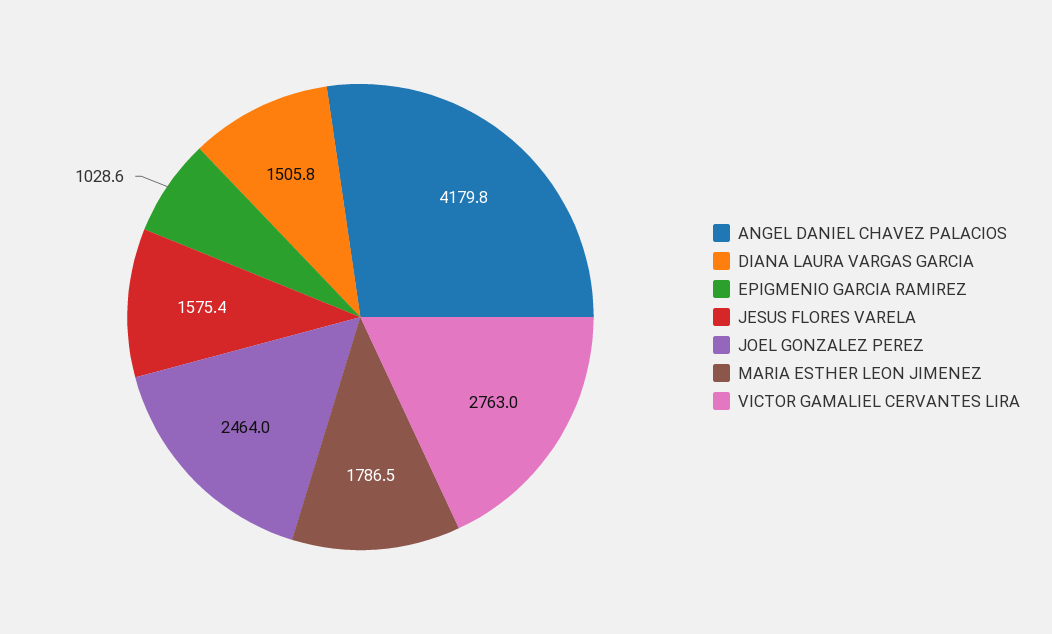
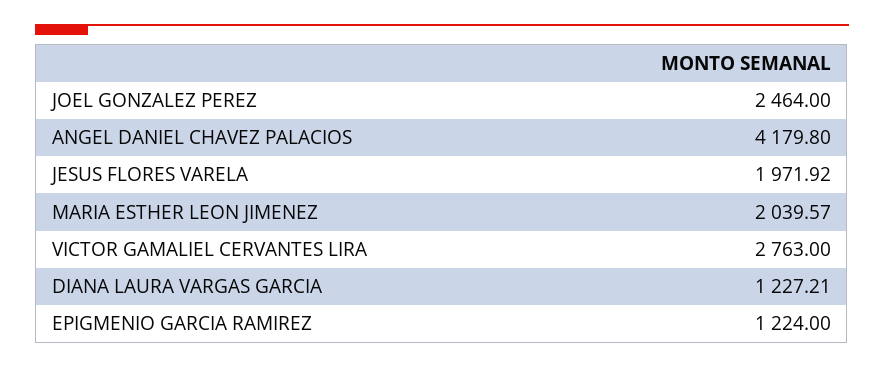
  {
    "ANGEL DANIEL CHAVEZ PALACIOS": 4179.8,
-   "DIANA LAURA VARGAS GARCIA": 1505.8,
+   "DIANA LAURA VARGAS GARCIA": 1227.21,
-   "EPIGMENIO GARCIA RAMIREZ": 1028.6,
+   "EPIGMENIO GARCIA RAMIREZ": 1224,
-   "JESUS FLORES VARELA": 1575.4,
+   "JESUS FLORES VARELA": 1971.92,
    "JOEL GONZALEZ PEREZ": 2464,
-   "MARIA ESTHER LEON JIMENEZ": 1786.5,
+   "MARIA ESTHER LEON JIMENEZ": 2039.57,
    "VICTOR GAMALIEL CERVANTES LIRA": 2763
  }

